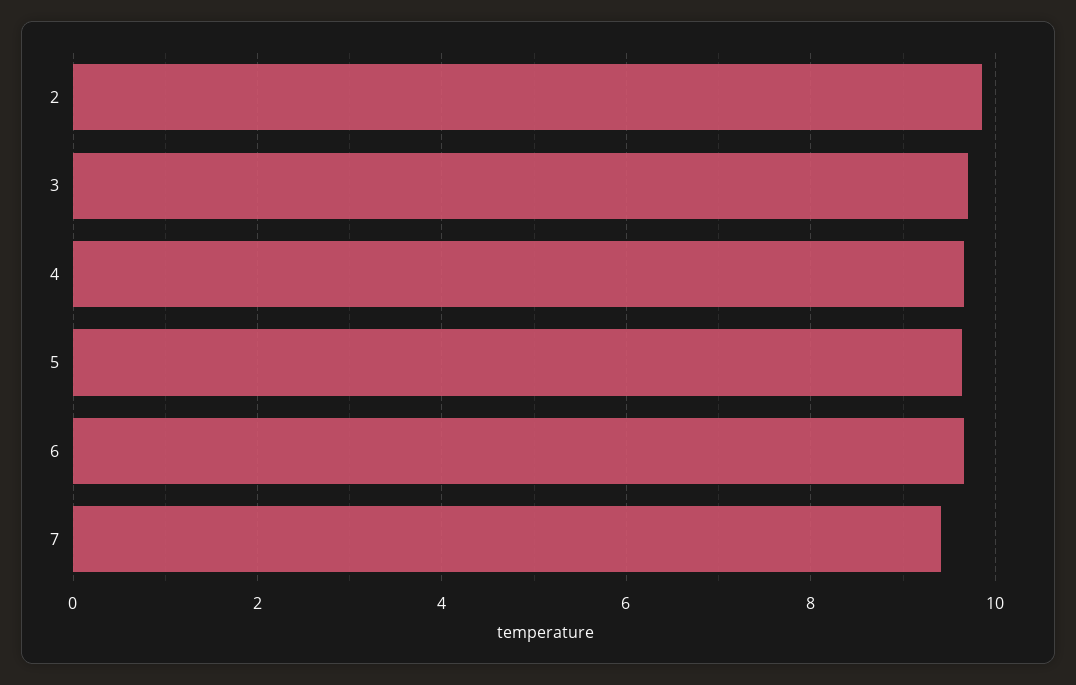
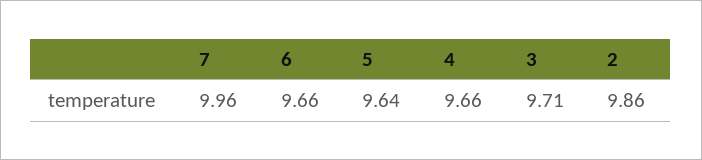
  {
    "2": 9.86,
    "3": 9.71,
    "4": 9.66,
    "5": 9.64,
    "6": 9.66,
-   "7": 9.4
+   "7": 9.96
  }

